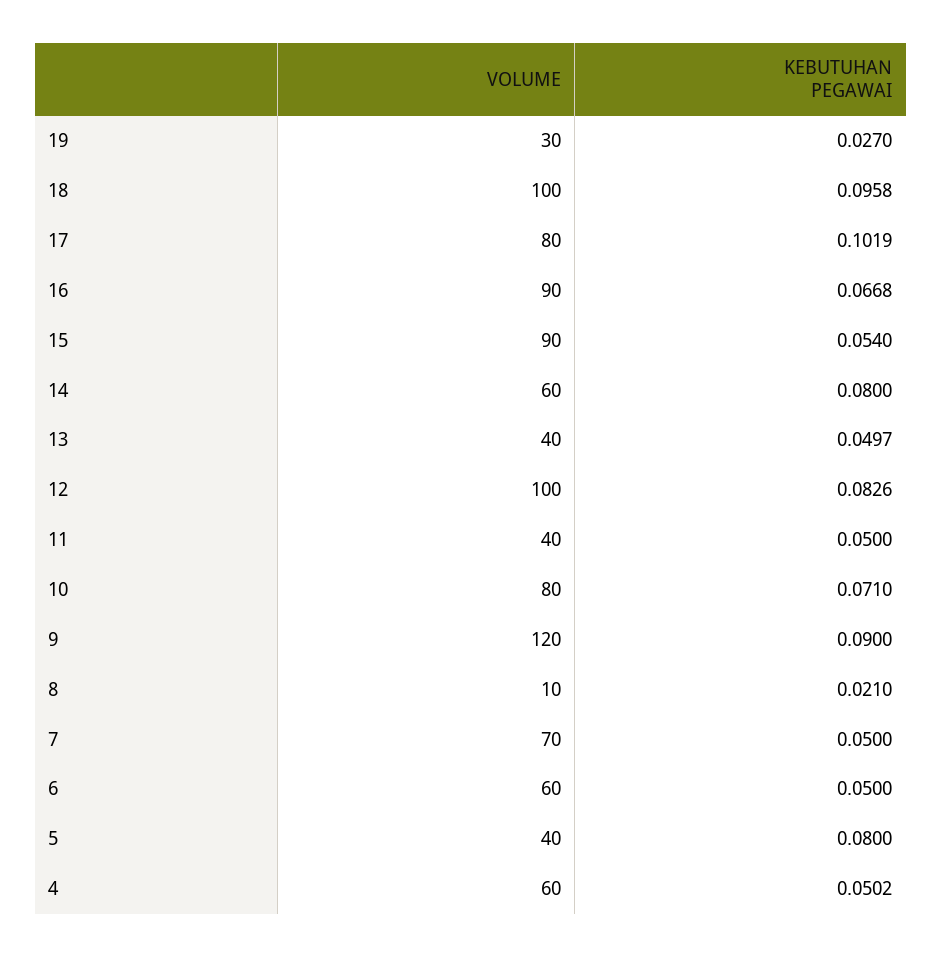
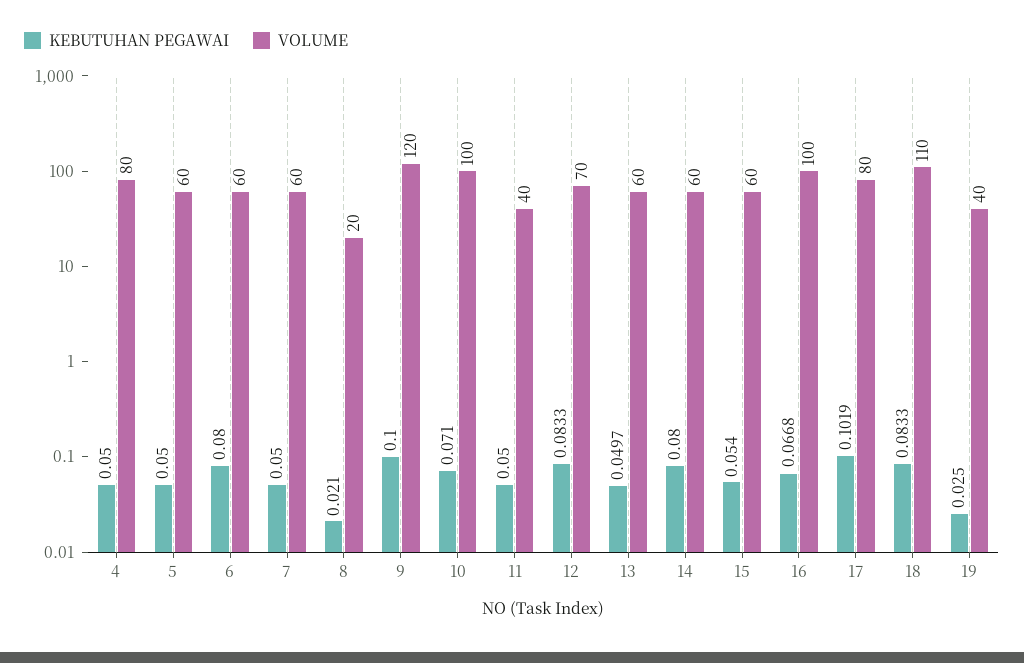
  {
    "VOLUME": {
-     "19": 30,
+     "19": 40,
-     "18": 100,
+     "18": 110,
      "17": 80,
-     "16": 90,
+     "16": 100,
-     "15": 90,
+     "15": 60,
      "14": 60,
-     "13": 40,
+     "13": 60,
-     "12": 100,
+     "12": 70,
      "11": 40,
-     "10": 80,
+     "10": 100,
      "9": 120,
-     "8": 10,
+     "8": 20,
-     "7": 70,
+     "7": 60,
      "6": 60,
-     "5": 40,
+     "5": 60,
-     "4": 60
+     "4": 80
    },
    "KEBUTUHAN PEGAWAI": {
-     "19": 0.027,
+     "19": 0.025,
-     "18": 0.0958,
+     "18": 0.0833,
      "17": 0.1019,
      "16": 0.0668,
      "15": 0.054,
      "14": 0.08,
      "13": 0.0497,
-     "12": 0.0826,
+     "12": 0.0833,
      "11": 0.05,
      "10": 0.071,
-     "9": 0.09,
+     "9": 0.1,
      "8": 0.021,
      "7": 0.05,
-     "6": 0.05,
+     "6": 0.08,
-     "5": 0.08,
+     "5": 0.05,
-     "4": 0.0502
+     "4": 0.05
    }
  }

